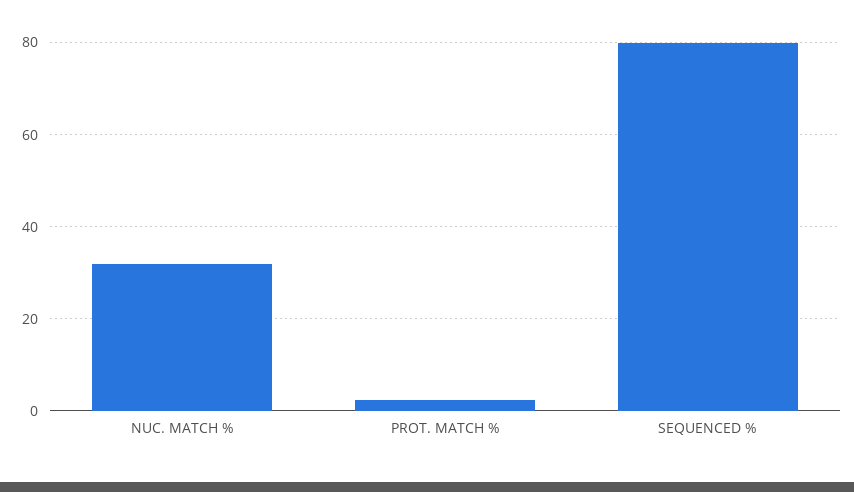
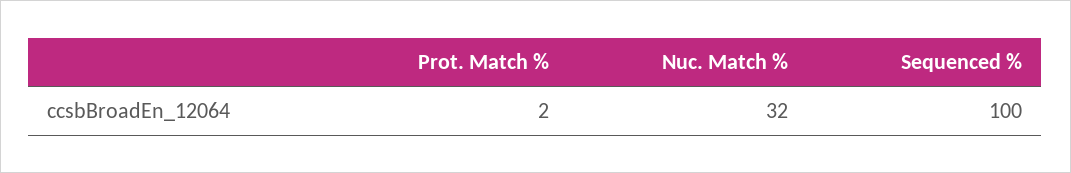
  {
    "NUC. MATCH %": 32,
    "PROT. MATCH %": 2,
-   "SEQUENCED %": 80
+   "SEQUENCED %": 100
  }

